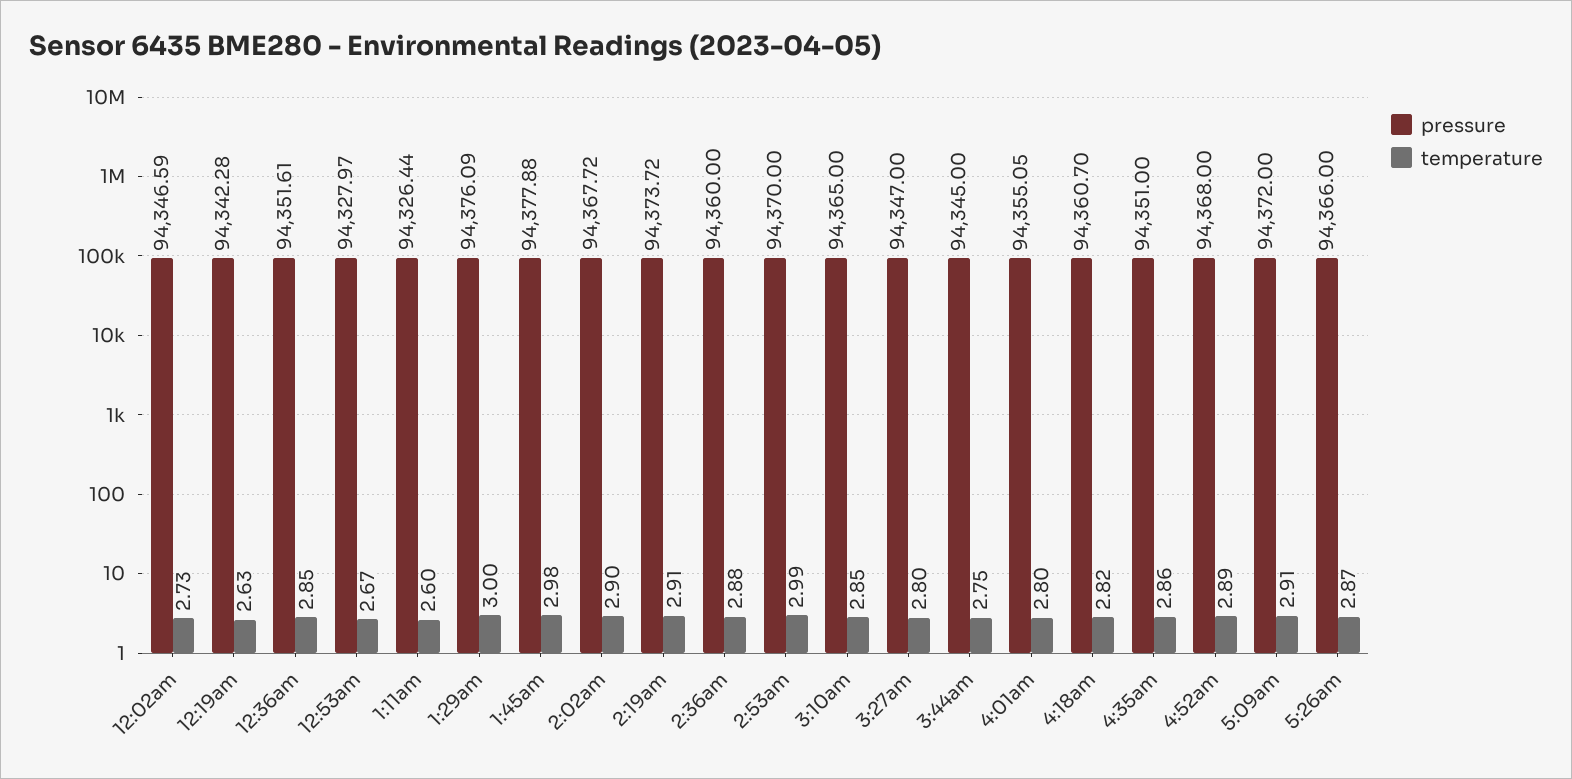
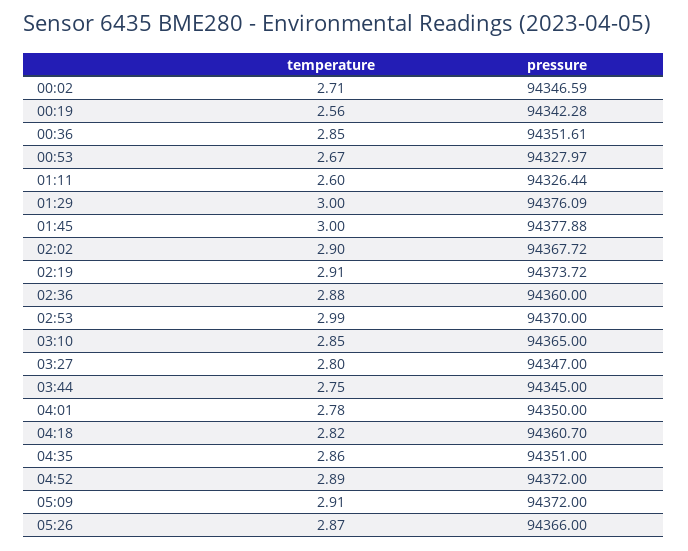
  {
    "pressure": {
      "12:02am": 94346.59,
      "12:19am": 94342.28,
      "12:36am": 94351.61,
      "12:53am": 94327.97,
      "1:11am": 94326.44,
      "1:29am": 94376.09,
      "1:45am": 94377.88,
      "2:02am": 94367.72,
      "2:19am": 94373.72,
      "2:36am": 94360,
      "2:53am": 94370,
      "3:10am": 94365,
      "3:27am": 94347,
      "3:44am": 94345,
-     "4:01am": 94355.05,
+     "4:01am": 94350,
      "4:18am": 94360.7,
      "4:35am": 94351,
-     "4:52am": 94368,
+     "4:52am": 94372,
      "5:09am": 94372,
      "5:26am": 94366
    },
    "temperature": {
-     "12:02am": 2.73,
+     "12:02am": 2.71,
-     "12:19am": 2.63,
+     "12:19am": 2.56,
      "12:36am": 2.85,
      "12:53am": 2.67,
      "1:11am": 2.6,
      "1:29am": 3,
-     "1:45am": 2.98,
+     "1:45am": 3,
      "2:02am": 2.9,
      "2:19am": 2.91,
      "2:36am": 2.88,
      "2:53am": 2.99,
      "3:10am": 2.85,
      "3:27am": 2.8,
      "3:44am": 2.75,
-     "4:01am": 2.8,
+     "4:01am": 2.78,
      "4:18am": 2.82,
      "4:35am": 2.86,
      "4:52am": 2.89,
      "5:09am": 2.91,
      "5:26am": 2.87
    }
  }

